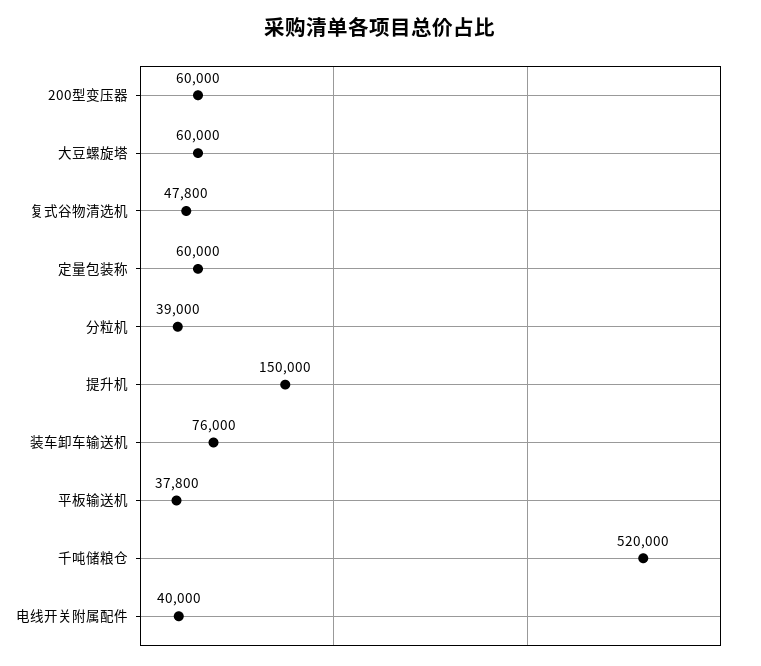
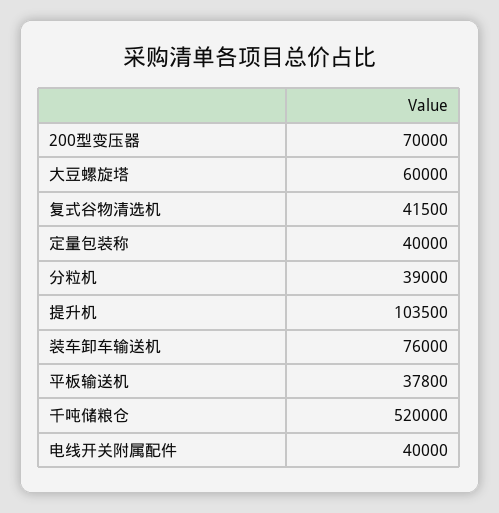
  {
-   "200型变压器": 60000,
+   "200型变压器": 70000,
    "大豆螺旋塔": 60000,
-   "复式谷物清选机": 47800,
+   "复式谷物清选机": 41500,
-   "定量包装称": 60000,
+   "定量包装称": 40000,
    "分粒机": 39000,
-   "提升机": 150000,
+   "提升机": 103500,
    "装车卸车输送机": 76000,
    "平板输送机": 37800,
    "千吨储粮仓": 520000,
    "电线开关附属配件": 40000
  }

